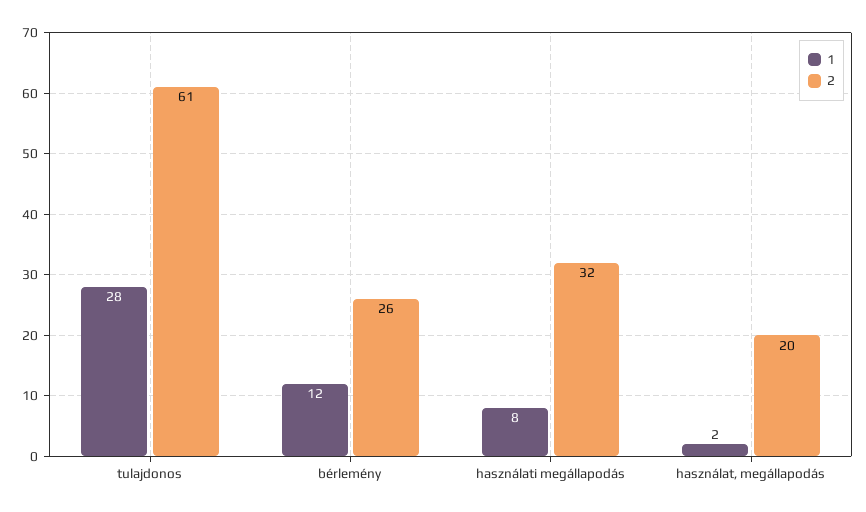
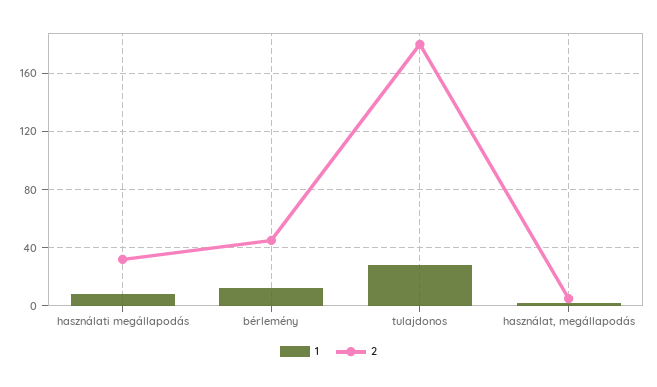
  {
    "1": {
      "tulajdonos": 28,
      "bérlemény": 12,
      "használati megállapodás": 8,
      "használat, megállapodás": 2
    },
    "2": {
-     "tulajdonos": 61,
+     "tulajdonos": 180,
-     "bérlemény": 26,
+     "bérlemény": 45,
      "használati megállapodás": 32,
-     "használat, megállapodás": 20
+     "használat, megállapodás": 5
    }
  }

